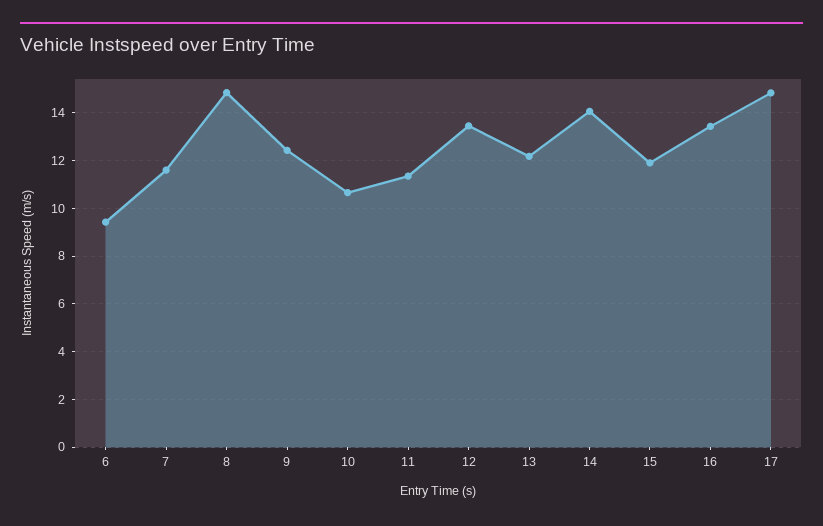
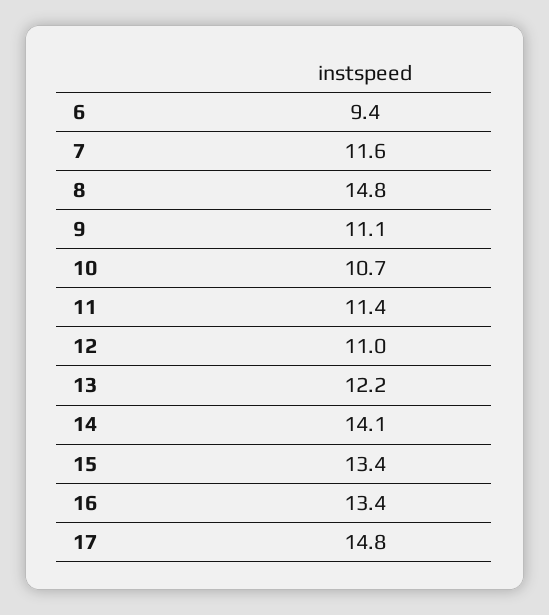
  {
    "6": 9.4,
    "7": 11.6,
    "8": 14.8,
-   "9": 12.5,
+   "9": 11.1,
    "10": 10.7,
    "11": 11.4,
-   "12": 13.5,
+   "12": 11,
    "13": 12.2,
    "14": 14.1,
-   "15": 12,
+   "15": 13.4,
    "16": 13.4,
    "17": 14.8
  }

